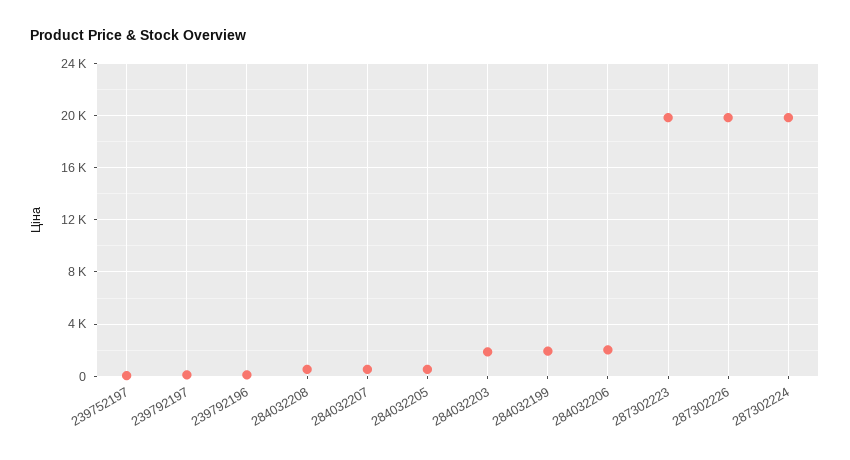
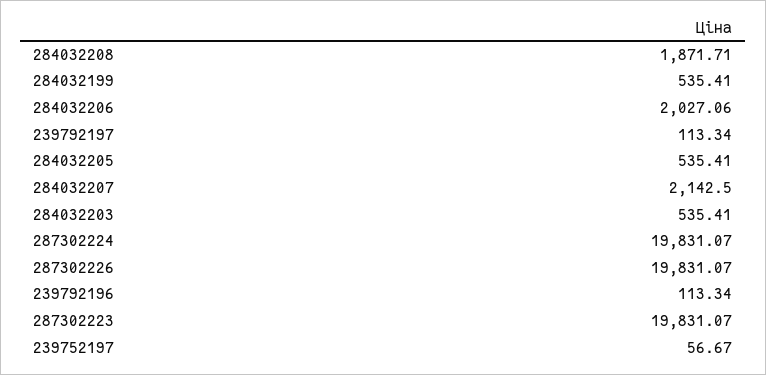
  {
    "239752197": 56.67,
    "239792197": 113.34,
    "239792196": 113.34,
-   "284032208": 500,
+   "284032208": 1871.71,
-   "284032207": 500,
+   "284032207": 2142.5,
    "284032205": 535.41,
-   "284032203": 2000,
+   "284032203": 535.41,
-   "284032199": 2000,
+   "284032199": 535.41,
    "284032206": 2027.06,
    "287302223": 19831.07,
    "287302226": 19831.07,
    "287302224": 19831.07
  }

